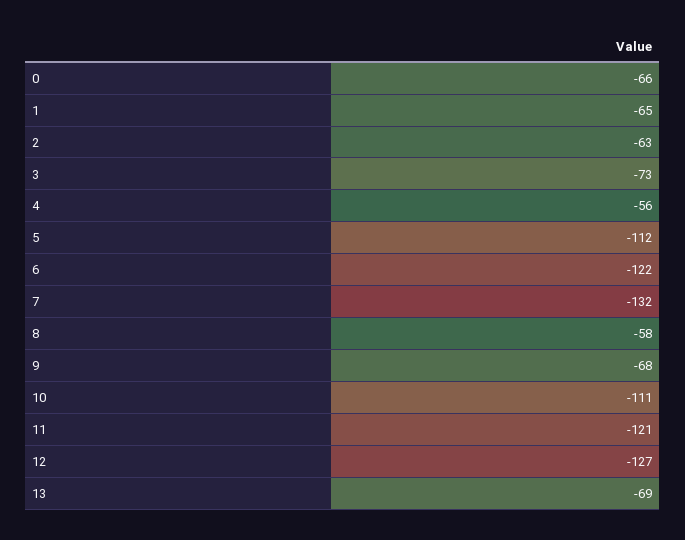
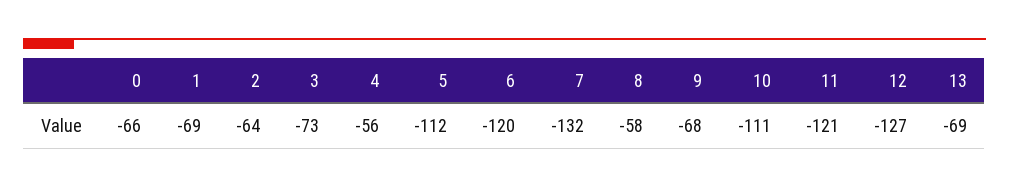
  {
    "0": -66,
-   "1": -65,
+   "1": -69,
-   "2": -63,
+   "2": -64,
    "3": -73,
    "4": -56,
    "5": -112,
-   "6": -122,
+   "6": -120,
    "7": -132,
    "8": -58,
    "9": -68,
    "10": -111,
    "11": -121,
    "12": -127,
    "13": -69
  }

